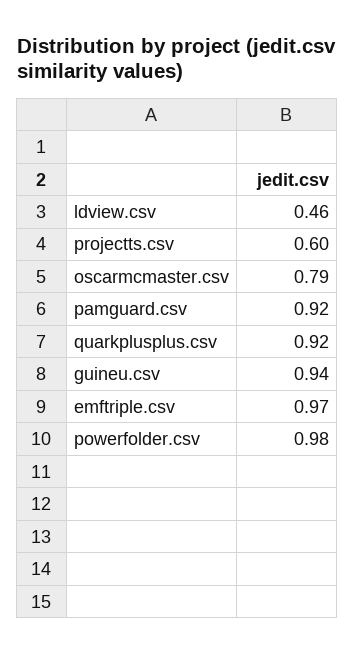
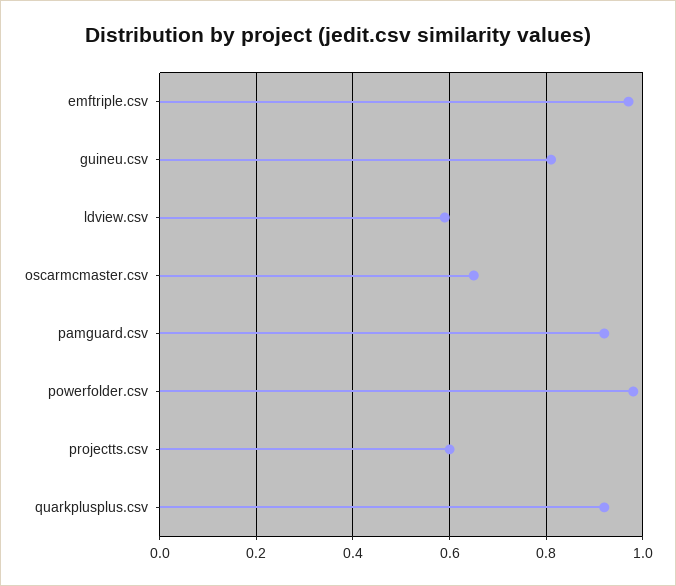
  {
-   "ldview.csv": 0.46,
+   "ldview.csv": 0.6,
    "projectts.csv": 0.6,
-   "oscarmcmaster.csv": 0.79,
+   "oscarmcmaster.csv": 0.65,
    "pamguard.csv": 0.92,
    "quarkplusplus.csv": 0.92,
-   "guineu.csv": 0.94,
+   "guineu.csv": 0.8,
    "emftriple.csv": 0.97,
    "powerfolder.csv": 0.98
  }

